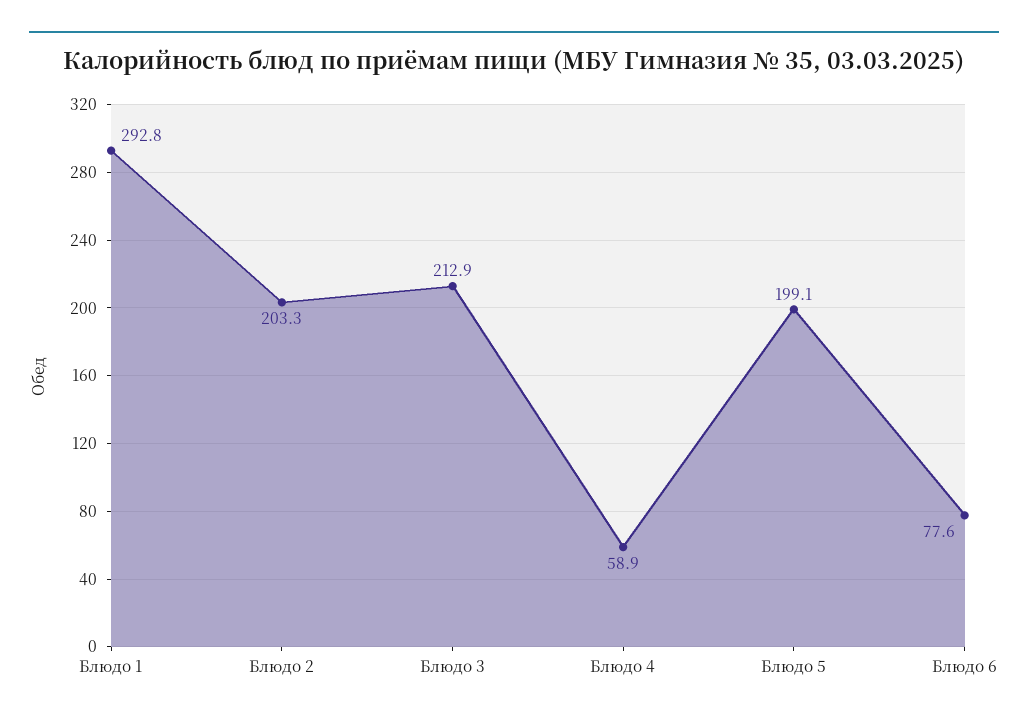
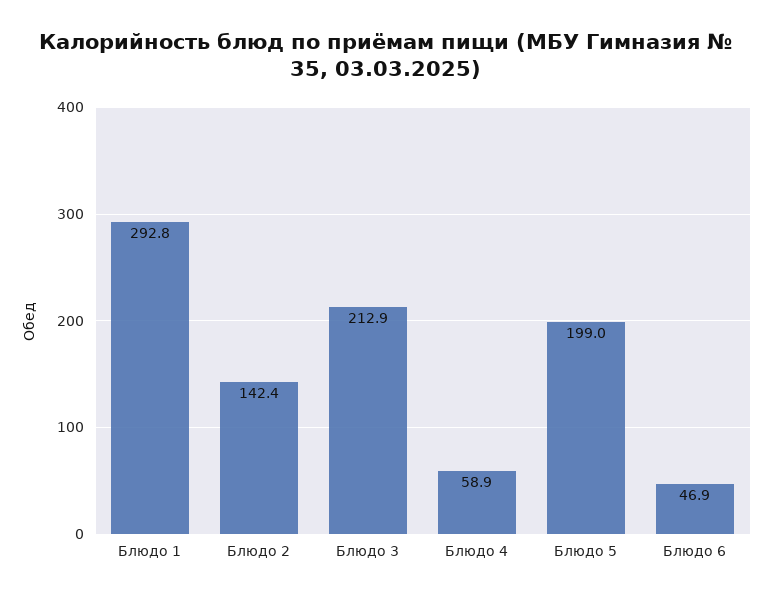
  {
    "Блюдо 1": 292.8,
-   "Блюдо 2": 203.3,
+   "Блюдо 2": 142.4,
    "Блюдо 3": 212.9,
    "Блюдо 4": 58.9,
-   "Блюдо 5": 199.1,
+   "Блюдо 5": 199,
-   "Блюдо 6": 77.6
+   "Блюдо 6": 46.9
  }

